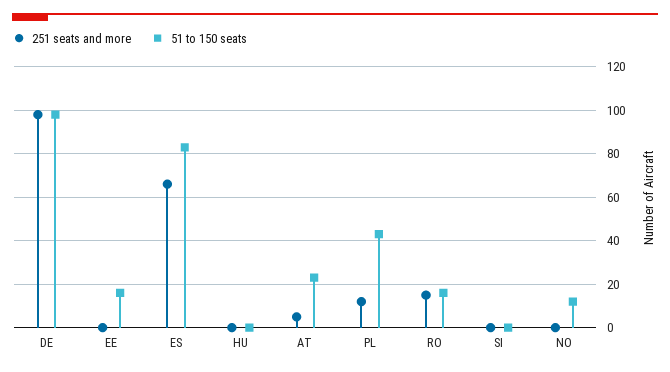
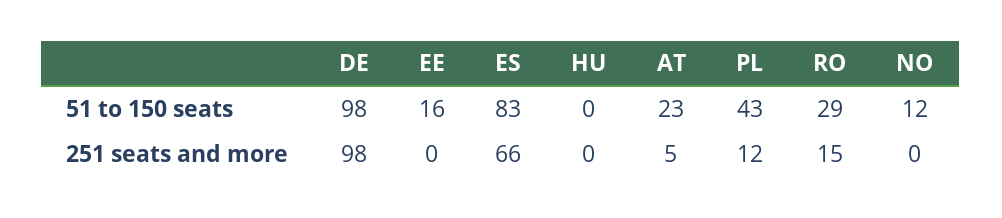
  {
    "251 seats and more": {
      "DE": 98,
      "EE": 0,
      "ES": 66,
      "HU": 0,
      "AT": 5,
      "PL": 12,
      "RO": 15,
-     "SI": 0,
      "NO": 0
    },
    "51 to 150 seats": {
      "DE": 98,
      "EE": 16,
      "ES": 83,
      "HU": 0,
      "AT": 23,
      "PL": 43,
-     "RO": 15,
+     "RO": 29,
-     "SI": 0,
      "NO": 12
    }
  }

